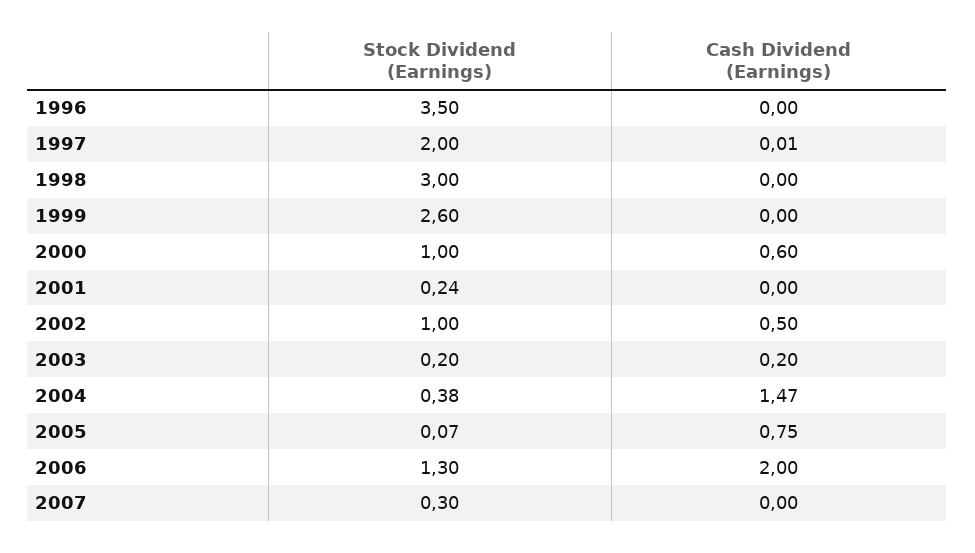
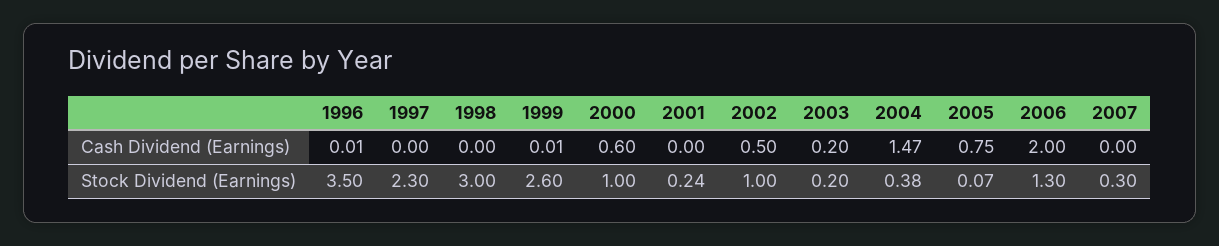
  {
    "Stock Dividend (Earnings)": {
      "1996": 3.5,
-     "1997": 2,
+     "1997": 2.3,
      "1998": 3,
      "1999": 2.6,
      "2000": 1,
      "2001": 0.24,
      "2002": 1,
      "2003": 0.2,
      "2004": 0.38,
      "2005": 0.07,
      "2006": 1.3,
      "2007": 0.3
    },
    "Cash Dividend (Earnings)": {
-     "1996": 0,
+     "1996": 0.01,
-     "1997": 0.01,
+     "1997": 0,
      "1998": 0,
-     "1999": 0,
+     "1999": 0.01,
      "2000": 0.6,
      "2001": 0,
      "2002": 0.5,
      "2003": 0.2,
      "2004": 1.47,
      "2005": 0.75,
      "2006": 2,
      "2007": 0
    }
  }

